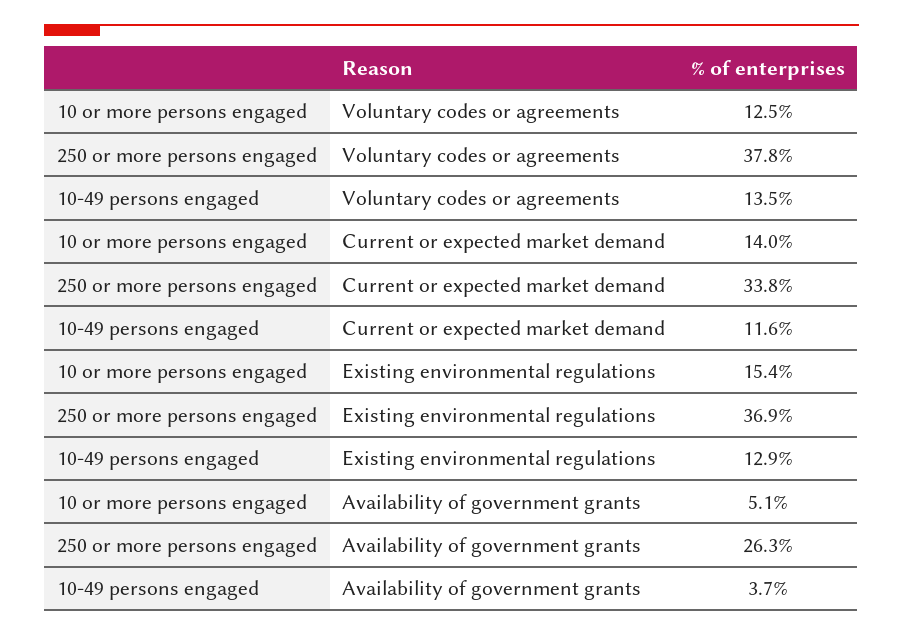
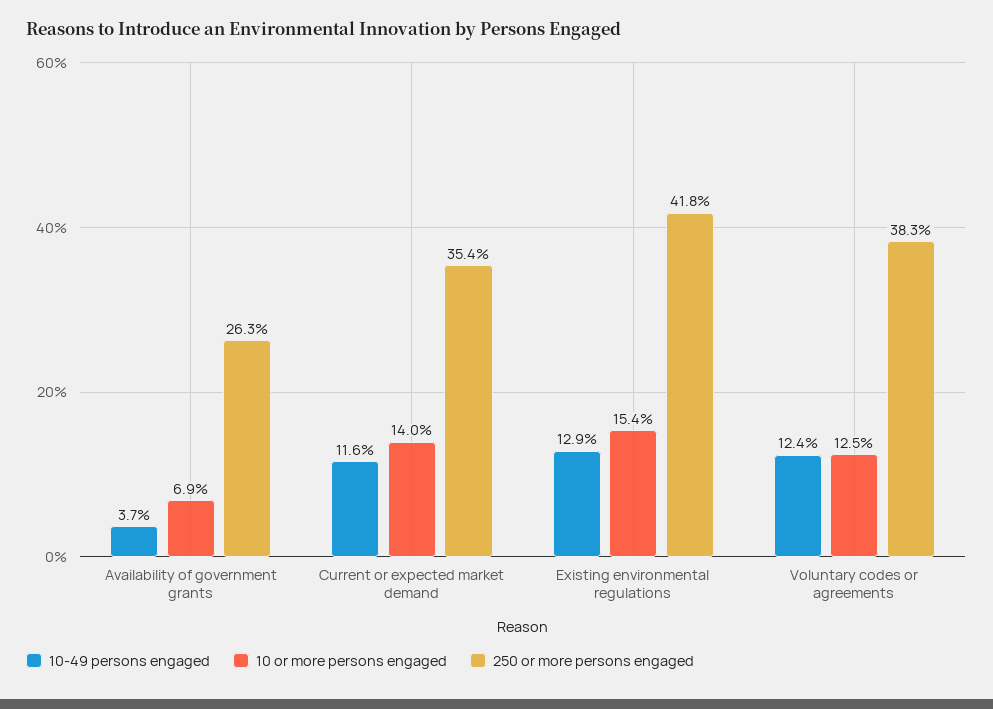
  {
    "10 or more persons engaged": {
      "Voluntary codes or agreements": 12.5,
      "Current or expected market demand": 14,
      "Existing environmental regulations": 15.4,
-     "Availability of government grants": 5.1
+     "Availability of government grants": 6.9
    },
    "250 or more persons engaged": {
-     "Voluntary codes or agreements": 37.8,
+     "Voluntary codes or agreements": 38.3,
-     "Current or expected market demand": 33.8,
+     "Current or expected market demand": 35.4,
-     "Existing environmental regulations": 36.9,
+     "Existing environmental regulations": 41.8,
      "Availability of government grants": 26.3
    },
    "10-49 persons engaged": {
-     "Voluntary codes or agreements": 13.5,
+     "Voluntary codes or agreements": 12.4,
      "Current or expected market demand": 11.6,
      "Existing environmental regulations": 12.9,
      "Availability of government grants": 3.7
    }
  }

